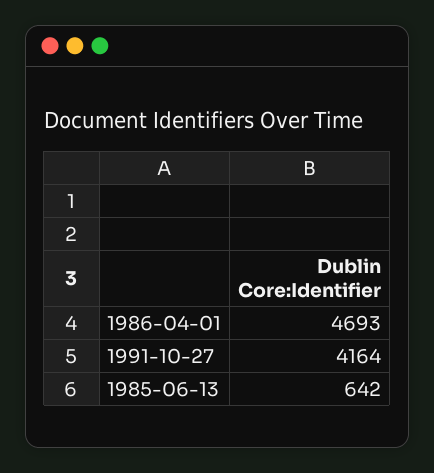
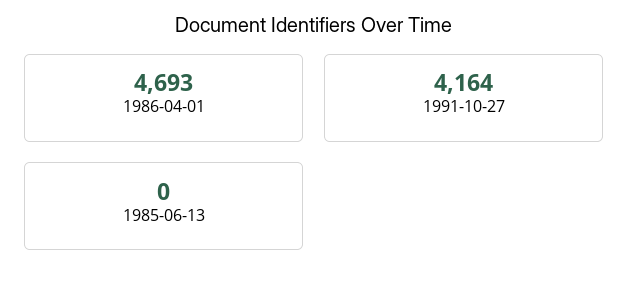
  {
    "1986-04-01": 4693,
    "1991-10-27": 4164,
-   "1985-06-13": 642
+   "1985-06-13": 0
  }

